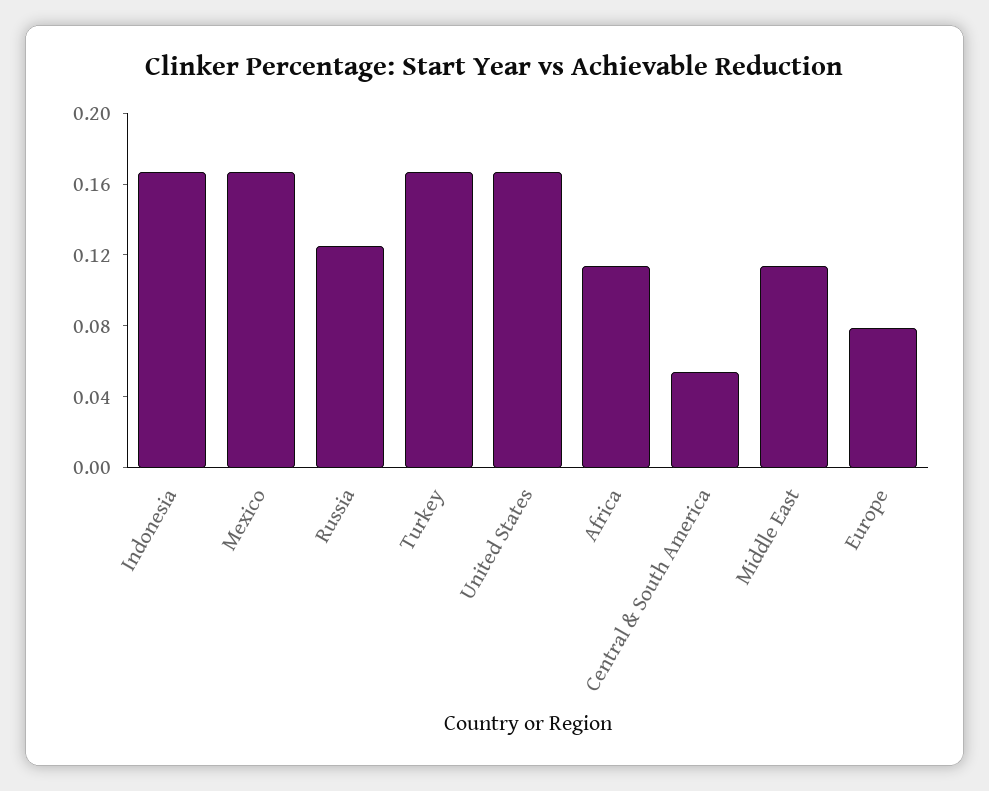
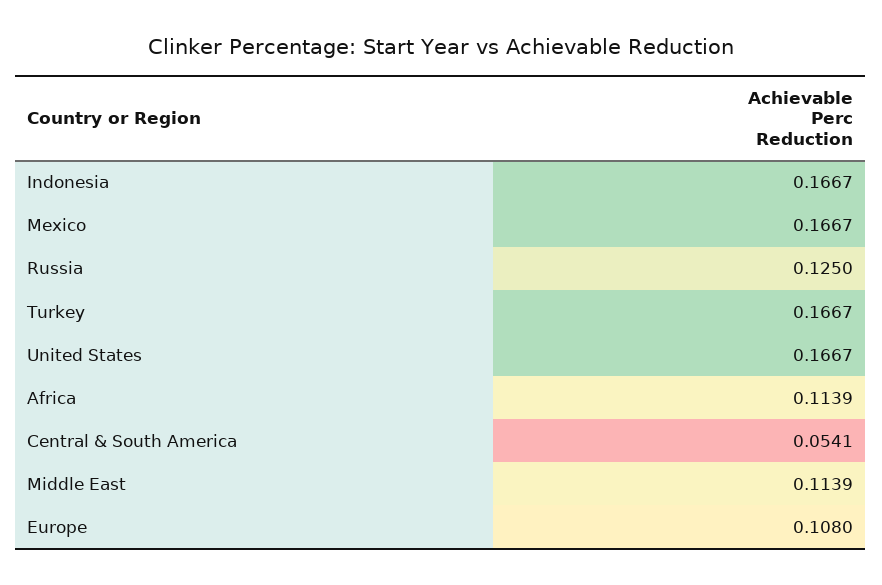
  {
    "Indonesia": 0.1667,
    "Mexico": 0.1667,
    "Russia": 0.125,
    "Turkey": 0.1667,
    "United States": 0.1667,
    "Africa": 0.1139,
    "Central & South America": 0.0541,
    "Middle East": 0.1139,
-   "Europe": 0.08
+   "Europe": 0.108
  }

